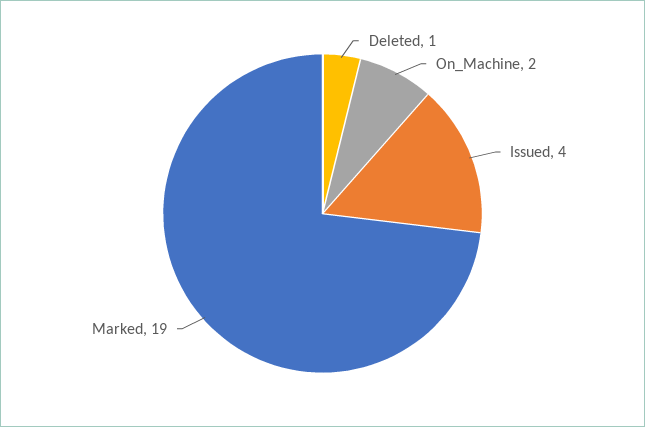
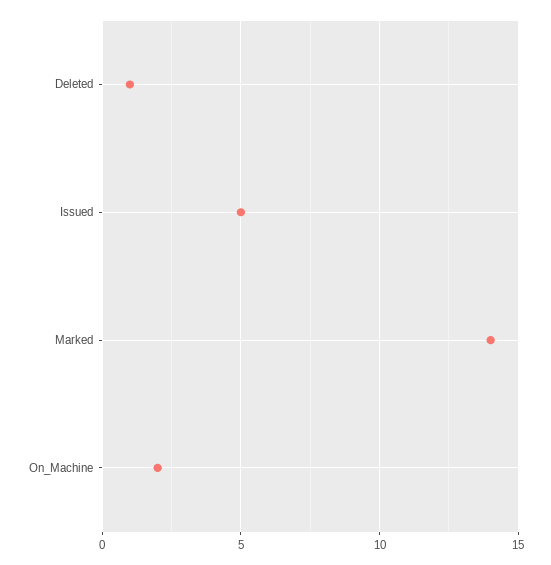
  {
    "Deleted": 1,
    "On_Machine": 2,
-   "Issued": 4,
+   "Issued": 5,
-   "Marked": 19
+   "Marked": 14
  }

